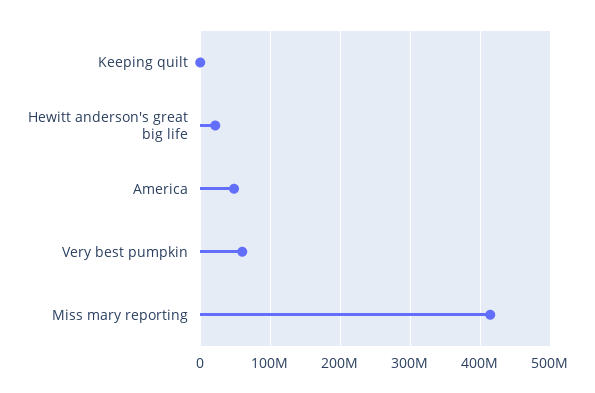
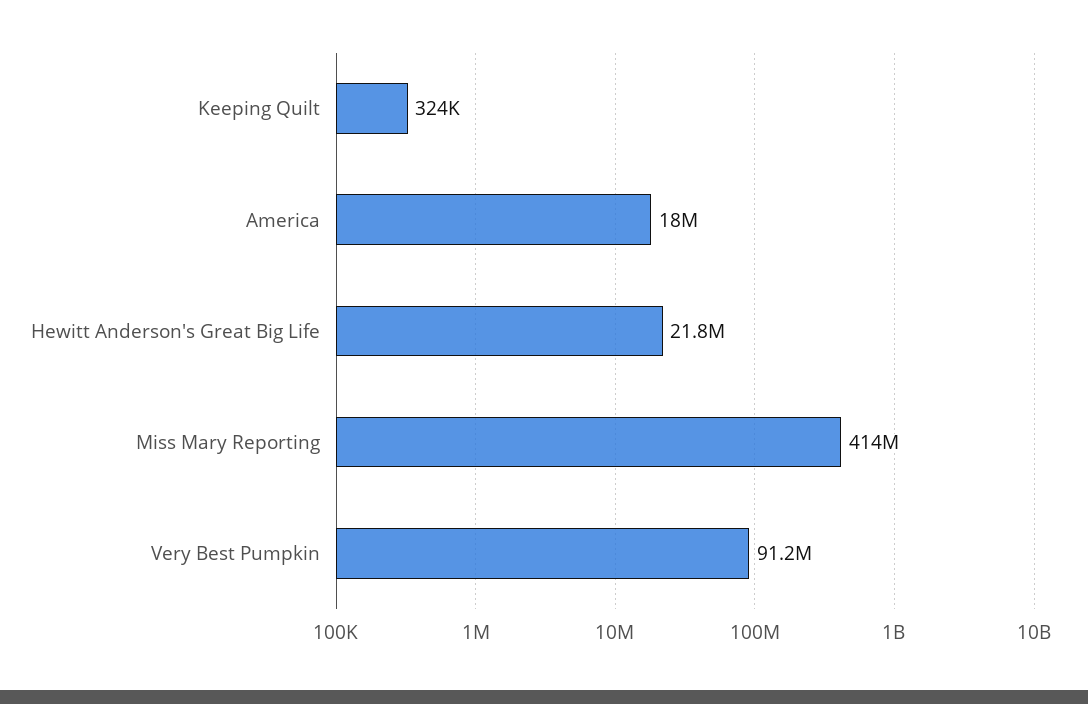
  {
    "Keeping quilt": 324000,
    "Hewitt anderson's great big life": 21800000,
-   "America": 50000000,
+   "America": 18000000,
-   "Very best pumpkin": 60000000,
+   "Very best pumpkin": 91200000,
    "Miss mary reporting": 414000000
  }

